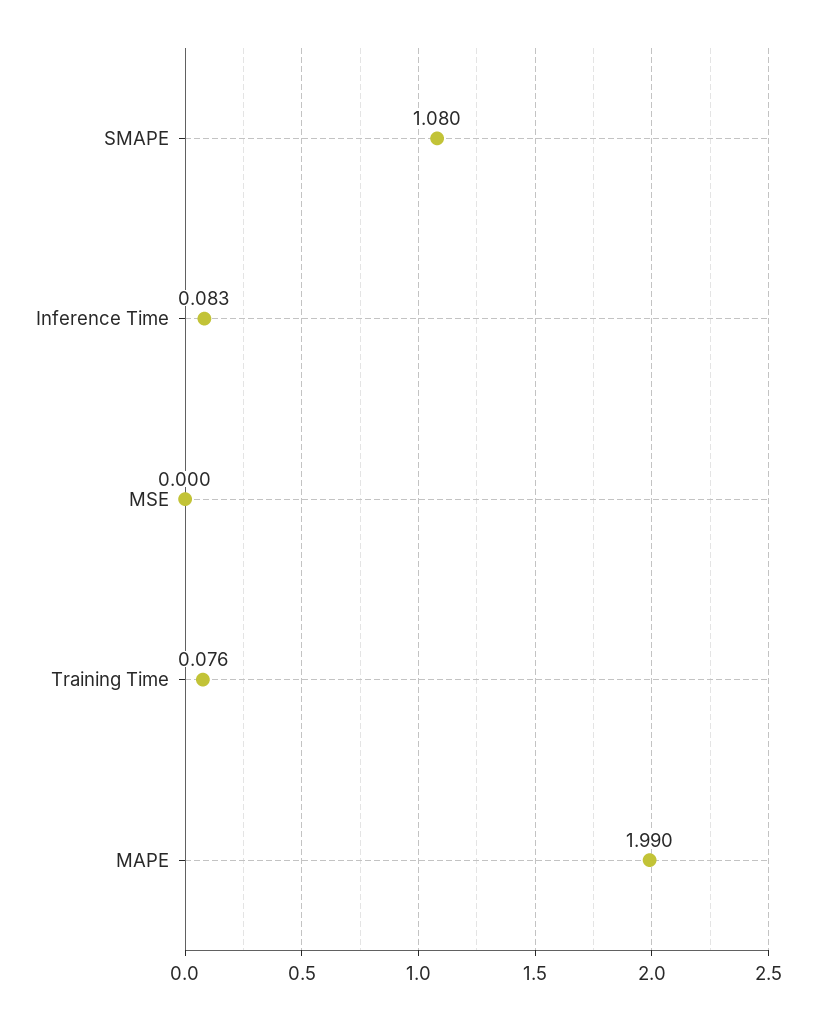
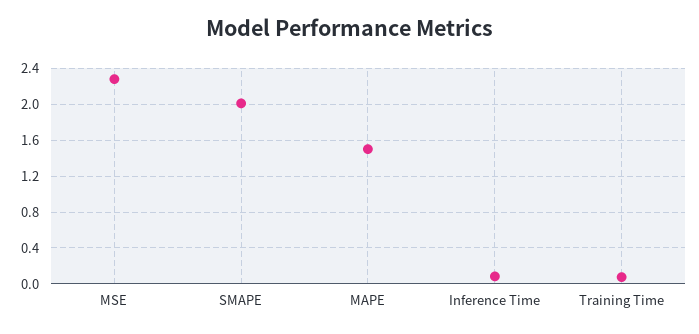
  {
-   "SMAPE": 1.08,
+   "SMAPE": 2,
    "Inference Time": 0.083,
-   "MSE": 0,
+   "MSE": 2.3,
    "Training Time": 0.076,
-   "MAPE": 1.99
+   "MAPE": 1.5
  }

